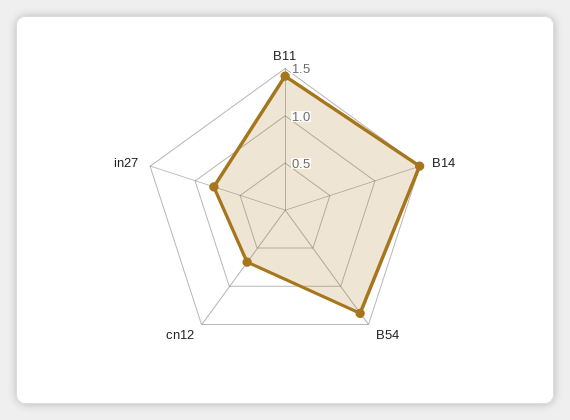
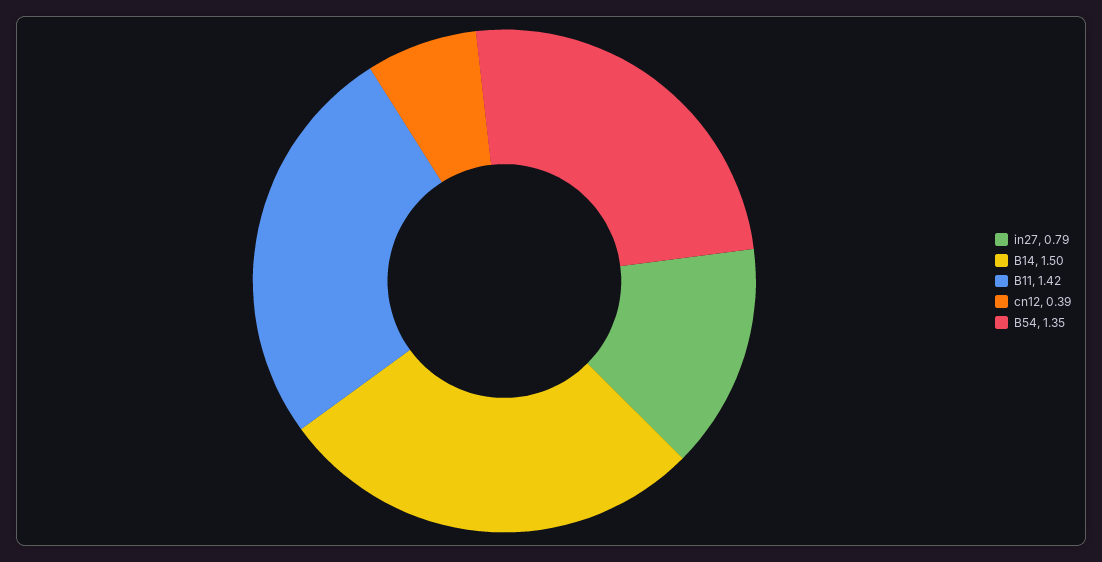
  {
    "B11": 1.42,
    "B14": 1.5,
    "B54": 1.35,
-   "cn12": 0.7,
+   "cn12": 0.39,
    "in27": 0.79
  }

